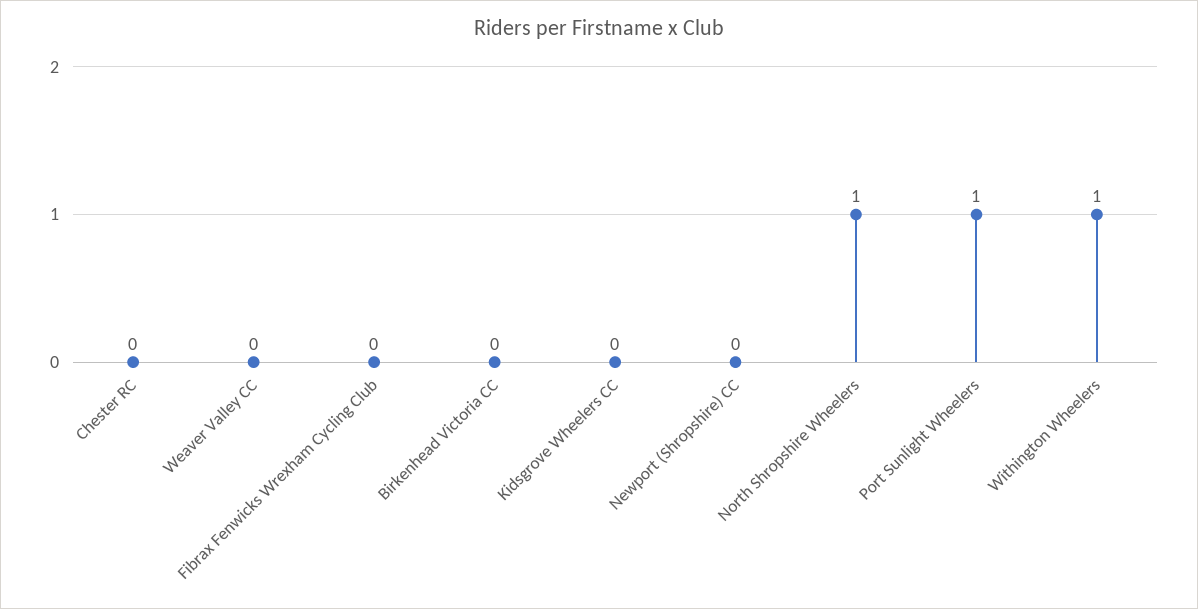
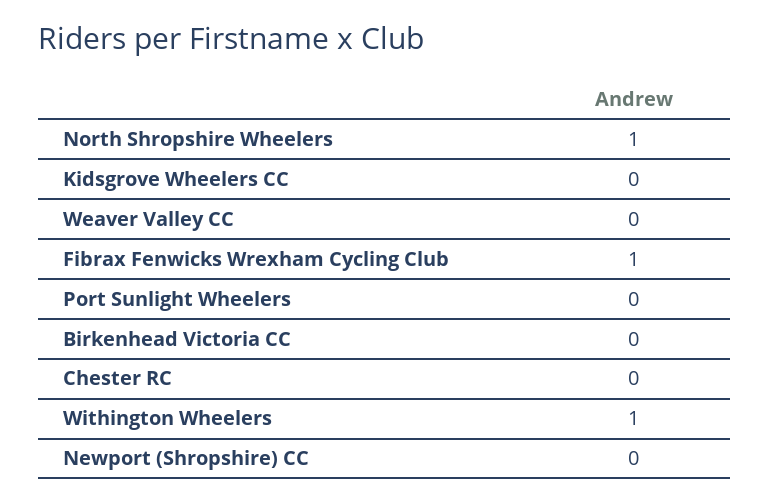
  {
    "Chester RC": 0,
    "Weaver Valley CC": 0,
-   "Fibrax Fenwicks Wrexham Cycling Club": 0,
+   "Fibrax Fenwicks Wrexham Cycling Club": 1,
    "Birkenhead Victoria CC": 0,
    "Kidsgrove Wheelers CC": 0,
    "Newport (Shropshire) CC": 0,
    "North Shropshire Wheelers": 1,
-   "Port Sunlight Wheelers": 1,
+   "Port Sunlight Wheelers": 0,
    "Withington Wheelers": 1
  }

